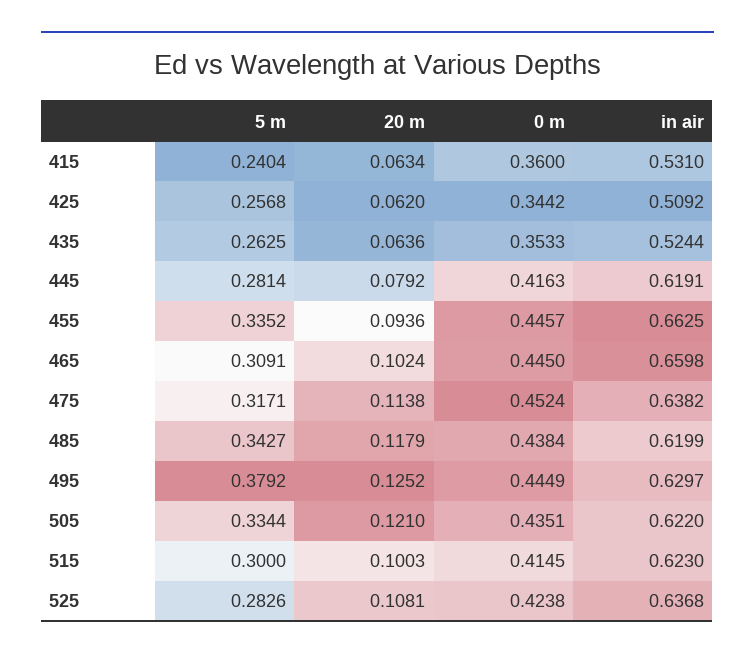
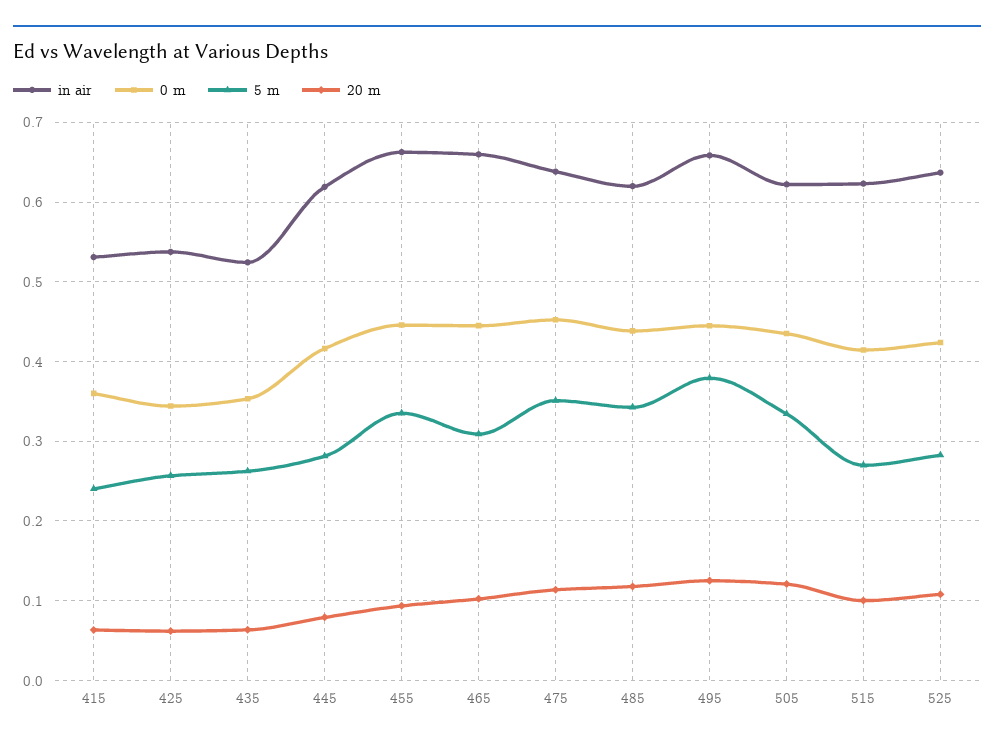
  {
    "5 m": {
      "415": 0.2404,
      "425": 0.2568,
      "435": 0.2625,
      "445": 0.2814,
      "455": 0.3352,
      "465": 0.3091,
-     "475": 0.3171,
+     "475": 0.35,
      "485": 0.3427,
      "495": 0.3792,
      "505": 0.3344,
-     "515": 0.3,
+     "515": 0.27,
      "525": 0.2826
    },
    "20 m": {
      "415": 0.0634,
      "425": 0.062,
      "435": 0.0636,
      "445": 0.0792,
      "455": 0.0936,
      "465": 0.1024,
      "475": 0.1138,
      "485": 0.1179,
      "495": 0.1252,
      "505": 0.121,
      "515": 0.1003,
      "525": 0.1081
    },
    "0 m": {
      "415": 0.36,
      "425": 0.3442,
      "435": 0.3533,
      "445": 0.4163,
      "455": 0.4457,
      "465": 0.445,
      "475": 0.4524,
      "485": 0.4384,
      "495": 0.4449,
      "505": 0.4351,
      "515": 0.4145,
      "525": 0.4238
    },
    "in air": {
      "415": 0.531,
-     "425": 0.5092,
+     "425": 0.54,
      "435": 0.5244,
      "445": 0.6191,
      "455": 0.6625,
      "465": 0.6598,
      "475": 0.6382,
      "485": 0.6199,
-     "495": 0.6297,
+     "495": 0.66,
      "505": 0.622,
      "515": 0.623,
      "525": 0.6368
    }
  }

